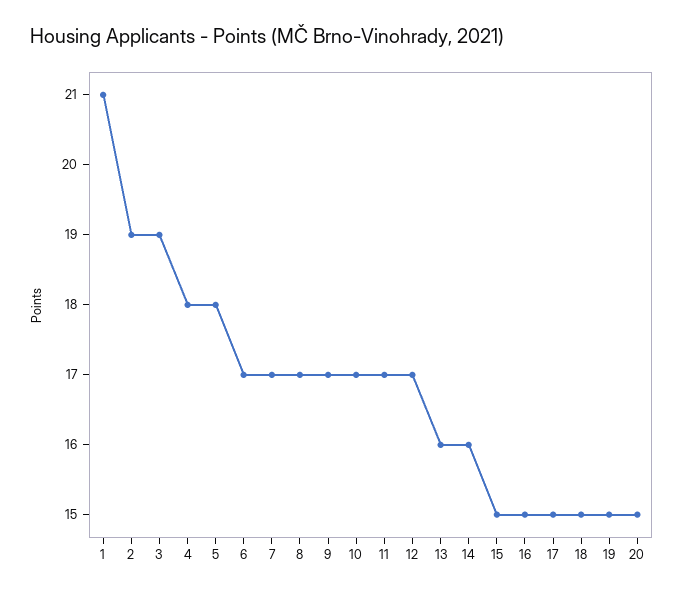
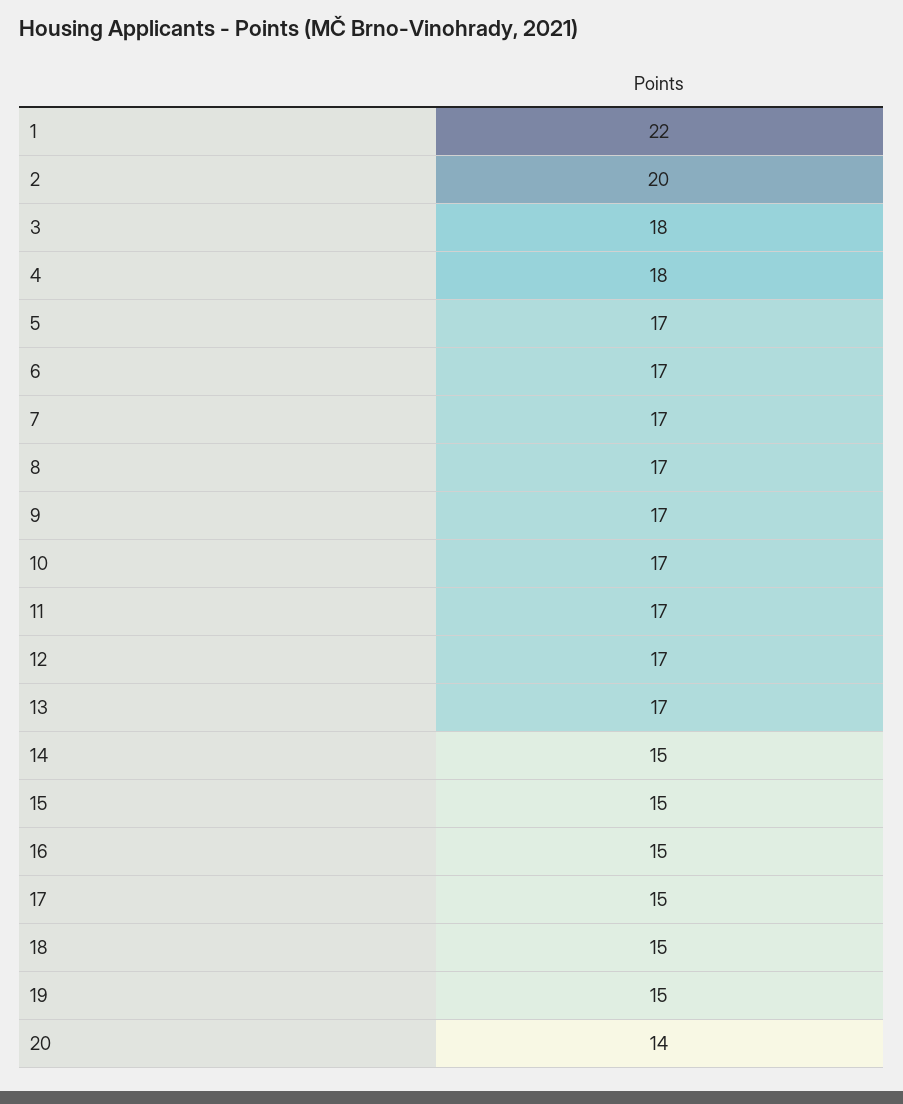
  {
-   "1": 21,
+   "1": 22,
-   "2": 19,
+   "2": 20,
-   "3": 19,
+   "3": 18,
    "4": 18,
-   "5": 18,
+   "5": 17,
    "6": 17,
    "7": 17,
    "8": 17,
    "9": 17,
    "10": 17,
    "11": 17,
    "12": 17,
-   "13": 16,
+   "13": 17,
-   "14": 16,
+   "14": 15,
    "15": 15,
    "16": 15,
    "17": 15,
    "18": 15,
    "19": 15,
-   "20": 15
+   "20": 14
  }

